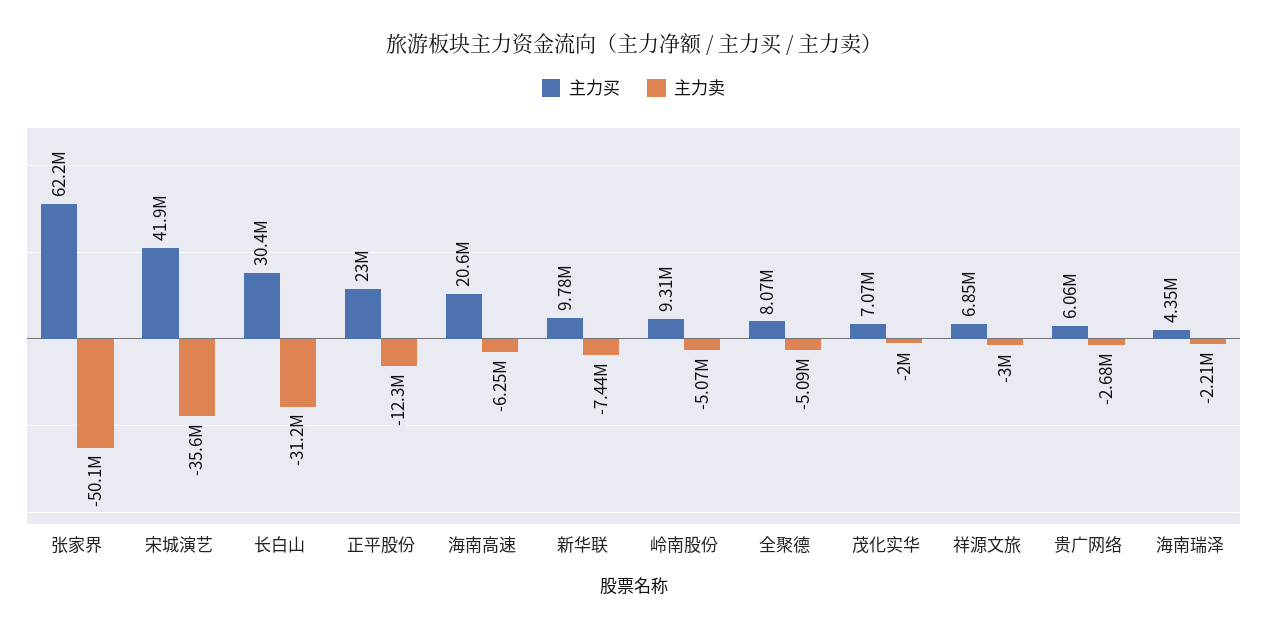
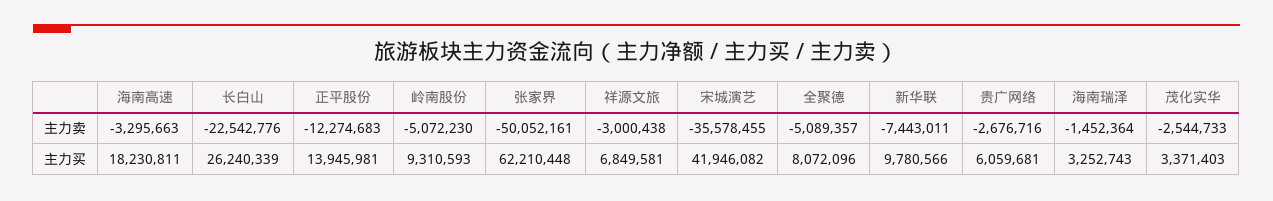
  {
    "主力买": {
      "张家界": 62210448,
      "宋城演艺": 41946082,
-     "长白山": 30400000,
+     "长白山": 26240339,
-     "正平股份": 23000000,
+     "正平股份": 13945981,
-     "海南高速": 20600000,
+     "海南高速": 18230811,
      "新华联": 9780566,
      "岭南股份": 9310593,
      "全聚德": 8072096,
-     "茂化实华": 7070000,
+     "茂化实华": 3371403,
      "祥源文旅": 6849581,
      "贵广网络": 6059681,
-     "海南瑞泽": 4350000
+     "海南瑞泽": 3252743
    },
    "主力卖": {
      "张家界": -50052161,
      "宋城演艺": -35578455,
-     "长白山": -31200000,
+     "长白山": -22542776,
      "正平股份": -12274683,
-     "海南高速": -6250000,
+     "海南高速": -3295663,
      "新华联": -7443011,
      "岭南股份": -5072230,
      "全聚德": -5089357,
-     "茂化实华": -2000000,
+     "茂化实华": -2544733,
      "祥源文旅": -3000438,
      "贵广网络": -2676716,
-     "海南瑞泽": -2210000
+     "海南瑞泽": -1452364
    }
  }

